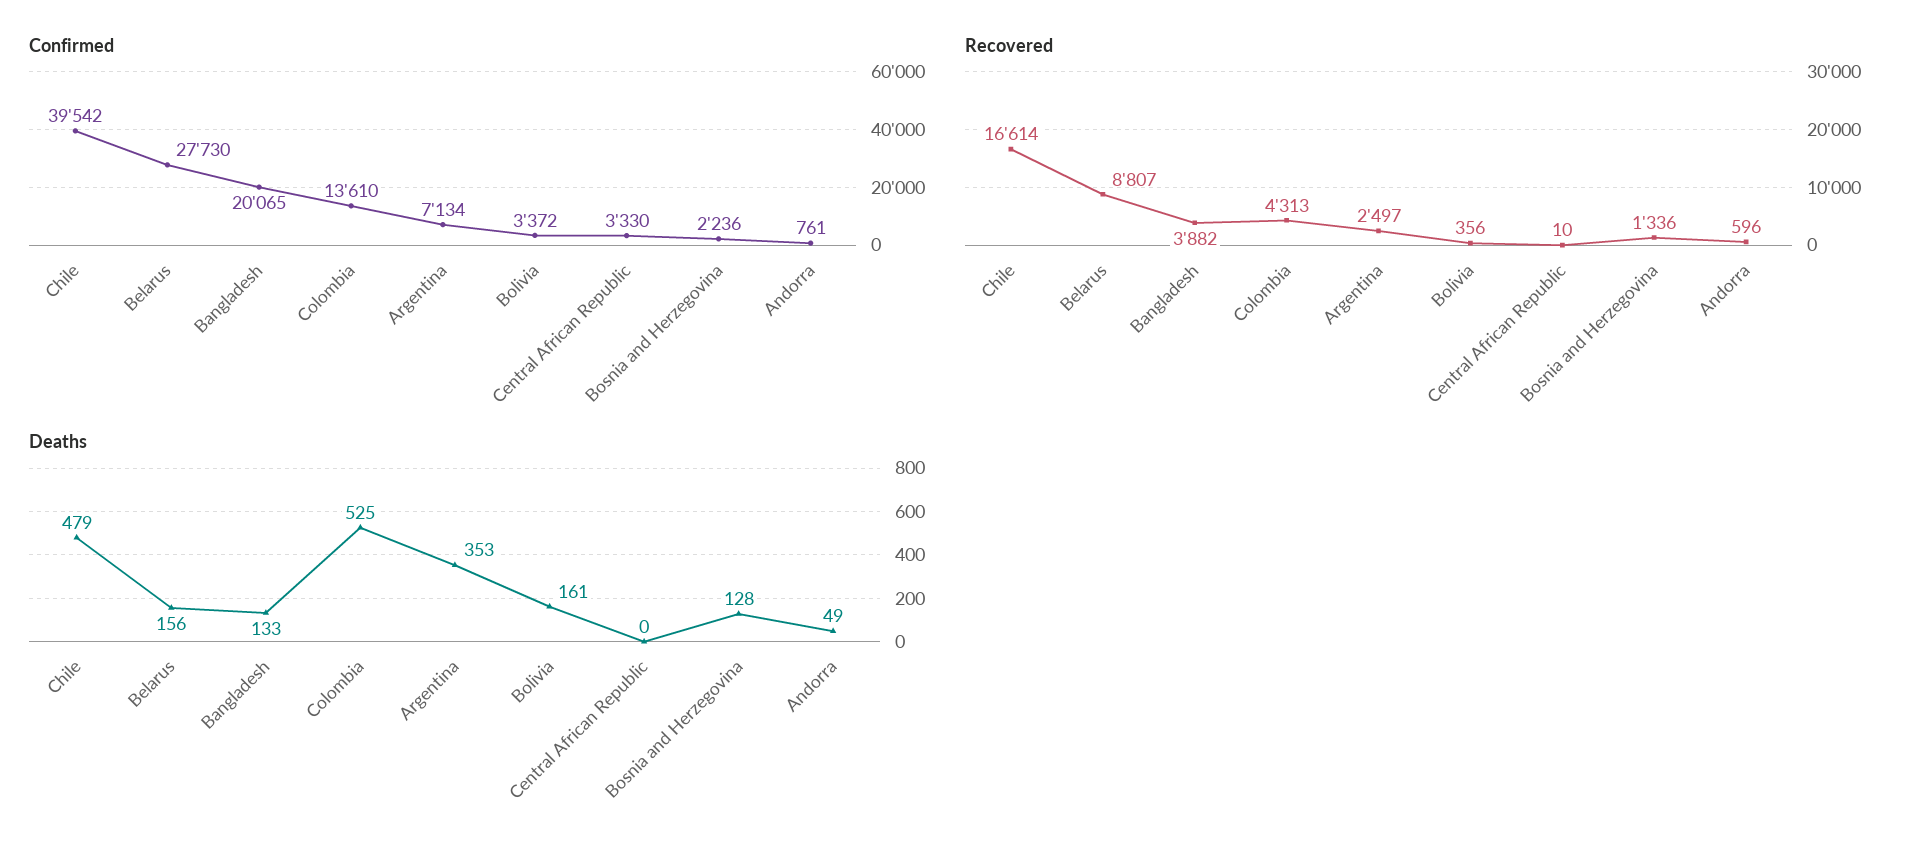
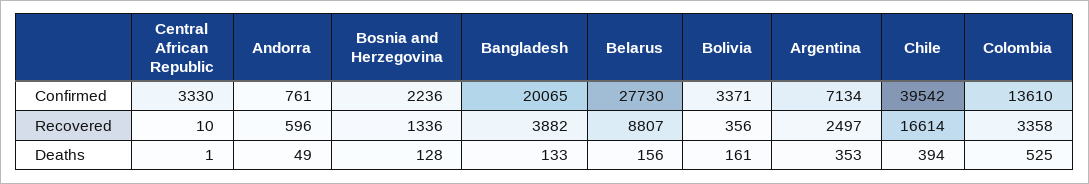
  {
    "Confirmed": {
      "Chile": 39542,
      "Belarus": 27730,
      "Bangladesh": 20065,
      "Colombia": 13610,
      "Argentina": 7134,
-     "Bolivia": 3372,
+     "Bolivia": 3371,
      "Central African Republic": 3330,
      "Bosnia and Herzegovina": 2236,
      "Andorra": 761
    },
    "Recovered": {
      "Chile": 16614,
      "Belarus": 8807,
      "Bangladesh": 3882,
-     "Colombia": 4313,
+     "Colombia": 3358,
      "Argentina": 2497,
      "Bolivia": 356,
      "Central African Republic": 10,
      "Bosnia and Herzegovina": 1336,
      "Andorra": 596
    },
    "Deaths": {
-     "Chile": 479,
+     "Chile": 394,
      "Belarus": 156,
      "Bangladesh": 133,
      "Colombia": 525,
      "Argentina": 353,
      "Bolivia": 161,
-     "Central African Republic": 0,
+     "Central African Republic": 1,
      "Bosnia and Herzegovina": 128,
      "Andorra": 49
    }
  }

